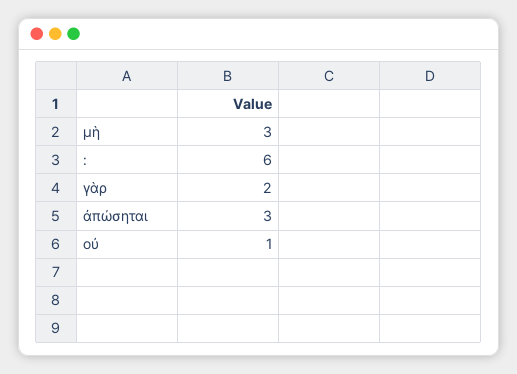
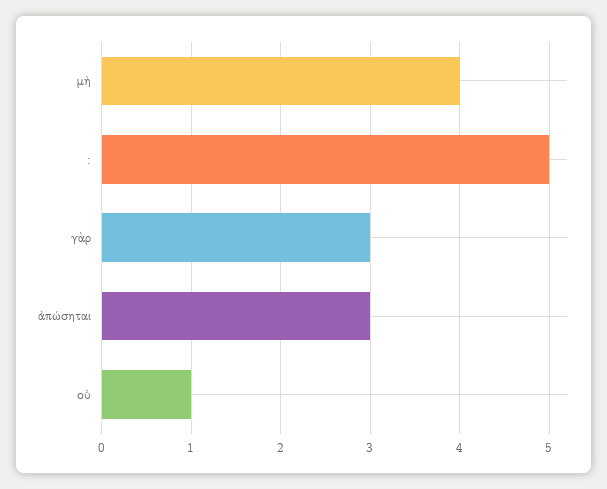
  {
-   "μὴ": 3,
+   "μὴ": 4,
-   ":": 6,
+   ":": 5,
-   "γὰρ": 2,
+   "γὰρ": 3,
    "ἀπώσηται": 3,
    "οὐ": 1
  }

